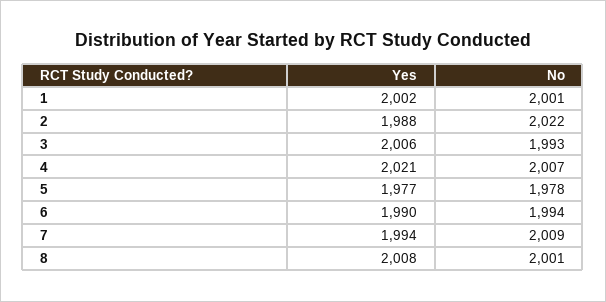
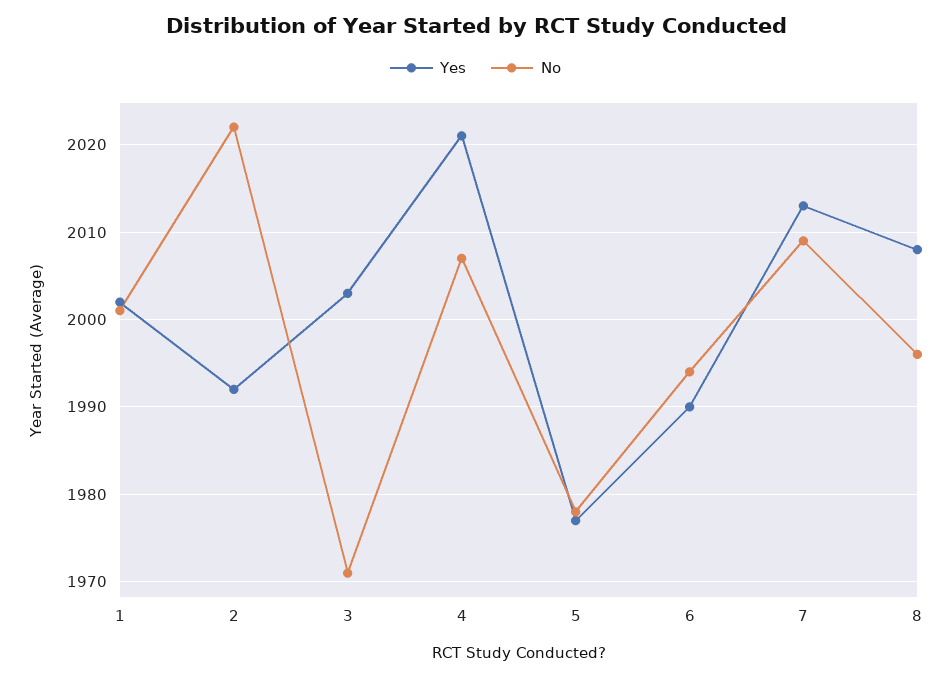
  {
    "Yes": {
      "1": 2002,
-     "2": 1988,
+     "2": 1992,
-     "3": 2006,
+     "3": 2003,
      "4": 2021,
      "5": 1977,
      "6": 1990,
-     "7": 1994,
+     "7": 2013,
      "8": 2008
    },
    "No": {
      "1": 2001,
      "2": 2022,
-     "3": 1993,
+     "3": 1971,
      "4": 2007,
      "5": 1978,
      "6": 1994,
      "7": 2009,
-     "8": 2001
+     "8": 1996
    }
  }

